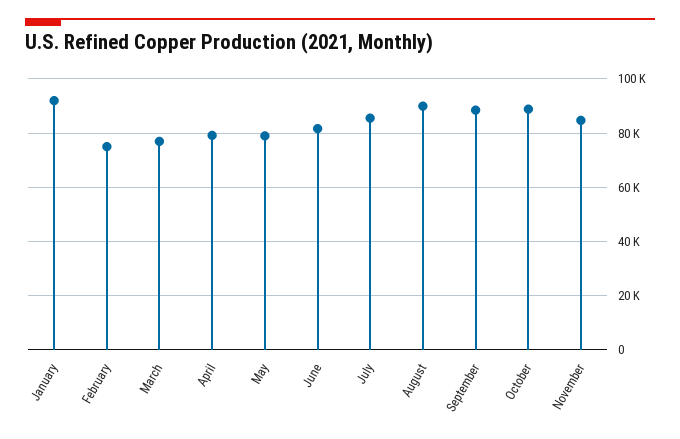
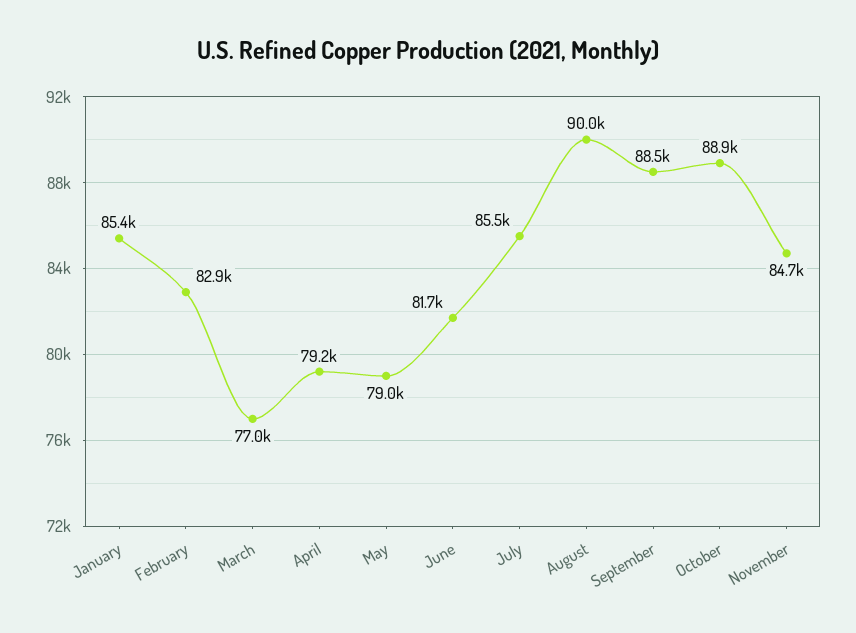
  {
-   "January": 92500,
+   "January": 85400,
-   "February": 75000,
+   "February": 82900,
    "March": 77000,
    "April": 79200,
    "May": 79000,
    "June": 81700,
    "July": 85500,
    "August": 90000,
    "September": 88500,
    "October": 88900,
    "November": 84700
  }

